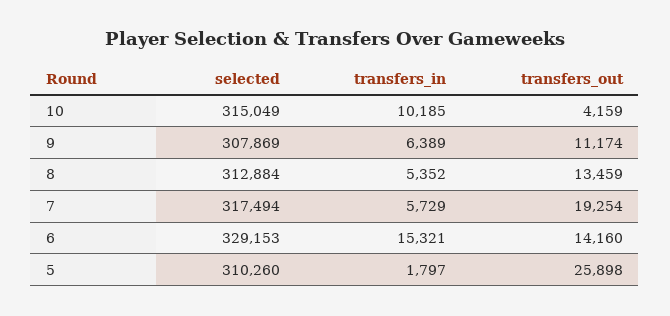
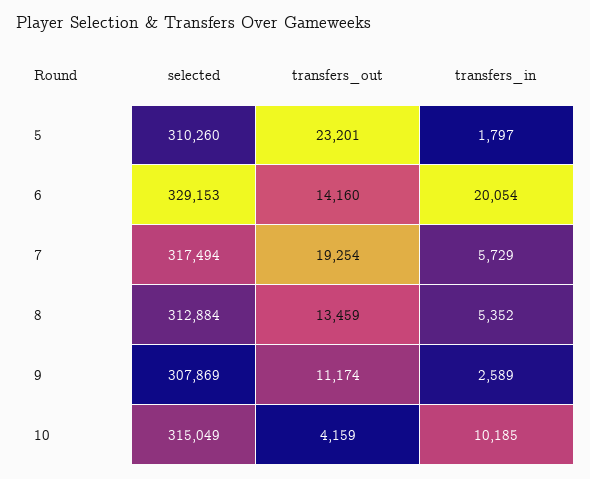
  {
    "selected": {
      "10": 315049,
      "9": 307869,
      "8": 312884,
      "7": 317494,
      "6": 329153,
      "5": 310260
    },
    "transfers_in": {
      "10": 10185,
-     "9": 6389,
+     "9": 2589,
      "8": 5352,
      "7": 5729,
-     "6": 15321,
+     "6": 20054,
      "5": 1797
    },
    "transfers_out": {
      "10": 4159,
      "9": 11174,
      "8": 13459,
      "7": 19254,
      "6": 14160,
-     "5": 25898
+     "5": 23201
    }
  }

